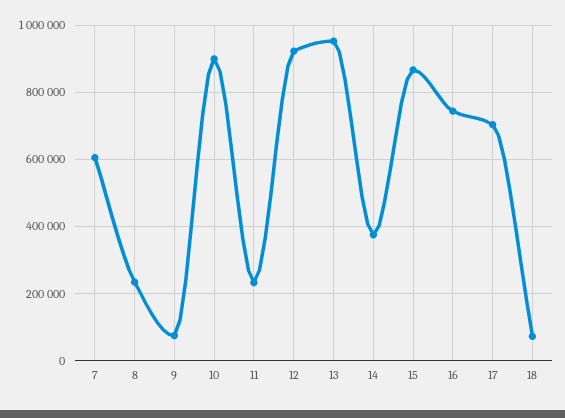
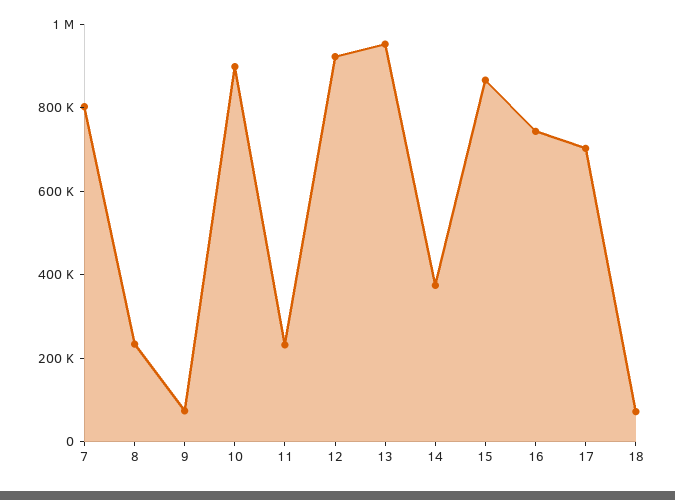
  {
-   "7": 600000,
+   "7": 800000,
    "8": 240000,
    "9": 80000,
    "10": 900000,
    "11": 240000,
    "12": 920000,
    "13": 960000,
    "14": 380000,
    "15": 860000,
    "16": 740000,
    "17": 700000,
    "18": 80000
  }

